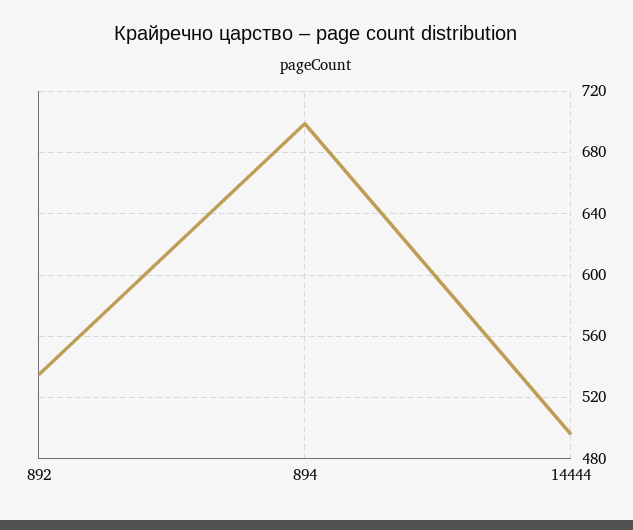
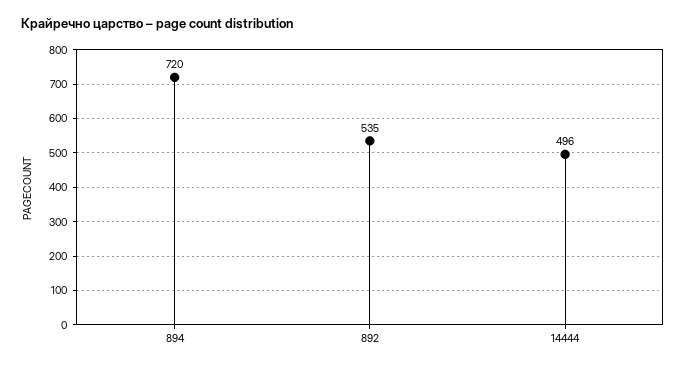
  {
    "892": 535,
-   "894": 700,
+   "894": 720,
    "14444": 496
  }

